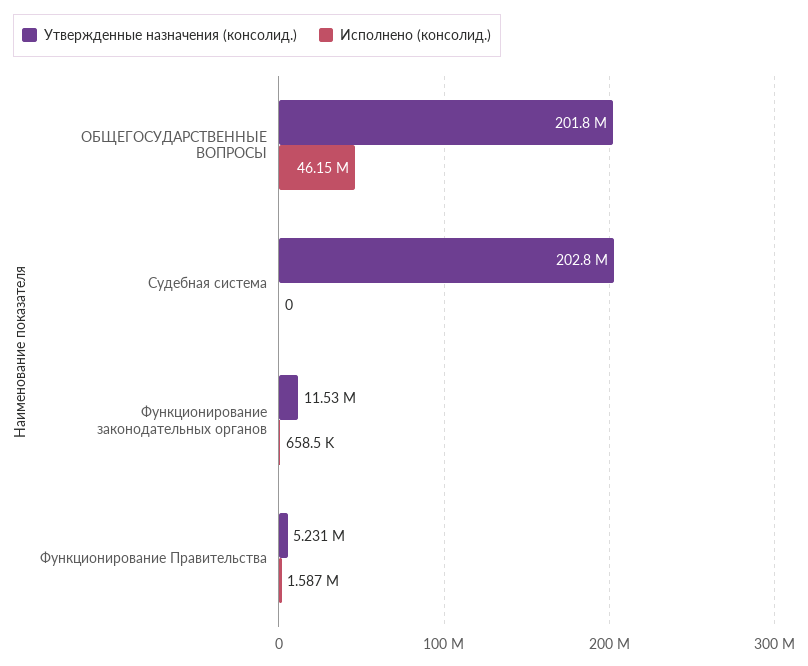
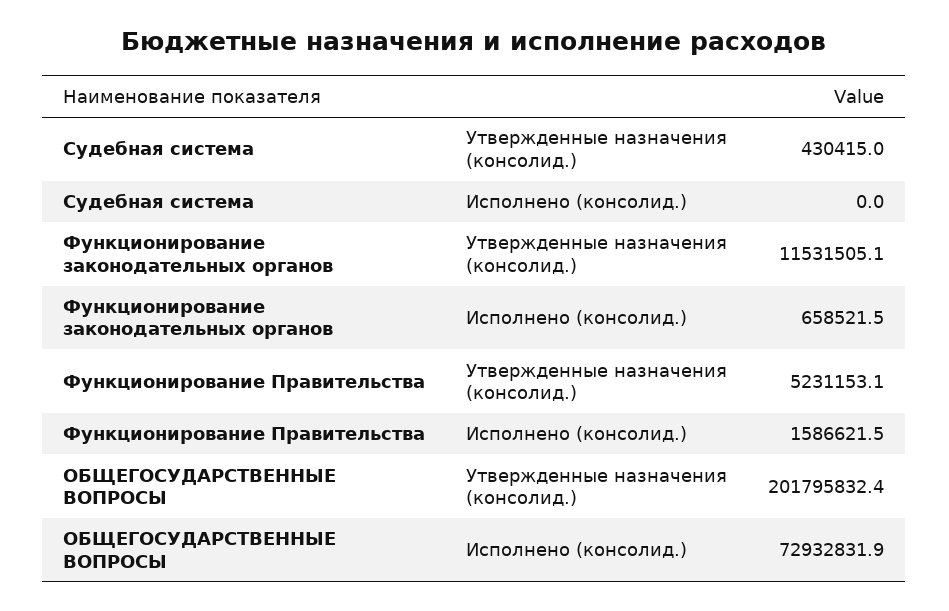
  {
    "Утвержденные назначения (консолид.)": {
      "ОБЩЕГОСУДАРСТВЕННЫЕ ВОПРОСЫ": 201795832.4,
-     "Судебная система": 202800000,
+     "Судебная система": 430415,
      "Функционирование законодательных органов": 11531505.1,
      "Функционирование Правительства": 5231153.1
    },
    "Исполнено (консолид.)": {
-     "ОБЩЕГОСУДАРСТВЕННЫЕ ВОПРОСЫ": 46150000,
+     "ОБЩЕГОСУДАРСТВЕННЫЕ ВОПРОСЫ": 72932831.9,
      "Судебная система": 0,
      "Функционирование законодательных органов": 658521.5,
      "Функционирование Правительства": 1586621.5
    }
  }

